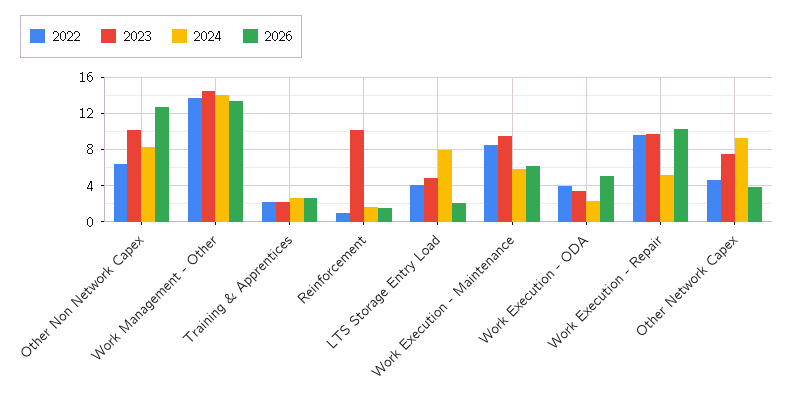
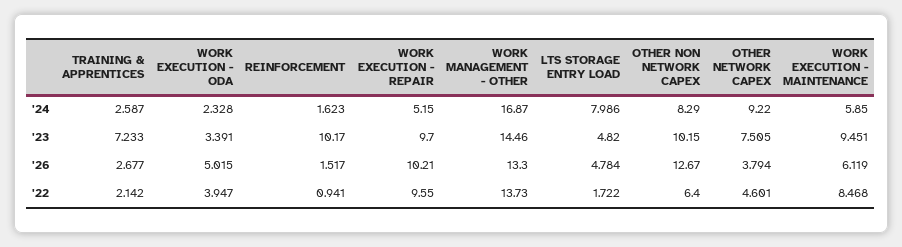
  {
    "2022": {
      "Other Non Network Capex": 6.4,
      "Work Management - Other": 13.73,
      "Training & Apprentices": 2.142,
      "Reinforcement": 0.941,
-     "LTS Storage Entry Load": 4,
+     "LTS Storage Entry Load": 1.722,
      "Work Execution - Maintenance": 8.468,
      "Work Execution - ODA": 3.947,
      "Work Execution - Repair": 9.55,
      "Other Network Capex": 4.601
    },
    "2023": {
      "Other Non Network Capex": 10.15,
      "Work Management - Other": 14.46,
-     "Training & Apprentices": 2,
+     "Training & Apprentices": 7.233,
      "Reinforcement": 10.17,
      "LTS Storage Entry Load": 4.82,
      "Work Execution - Maintenance": 9.451,
      "Work Execution - ODA": 3.391,
      "Work Execution - Repair": 9.7,
      "Other Network Capex": 7.505
    },
    "2024": {
      "Other Non Network Capex": 8.29,
-     "Work Management - Other": 14,
+     "Work Management - Other": 16.87,
      "Training & Apprentices": 2.587,
      "Reinforcement": 1.623,
      "LTS Storage Entry Load": 7.986,
      "Work Execution - Maintenance": 5.85,
      "Work Execution - ODA": 2.328,
      "Work Execution - Repair": 5.15,
      "Other Network Capex": 9.22
    },
    "2026": {
      "Other Non Network Capex": 12.67,
      "Work Management - Other": 13.3,
      "Training & Apprentices": 2.677,
      "Reinforcement": 1.517,
-     "LTS Storage Entry Load": 2,
+     "LTS Storage Entry Load": 4.784,
      "Work Execution - Maintenance": 6.119,
      "Work Execution - ODA": 5.015,
      "Work Execution - Repair": 10.21,
      "Other Network Capex": 3.794
    }
  }

